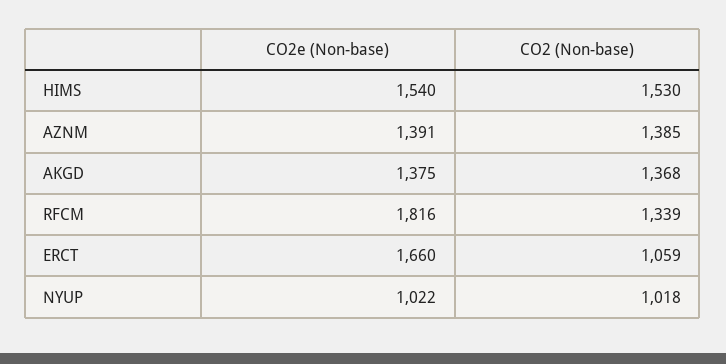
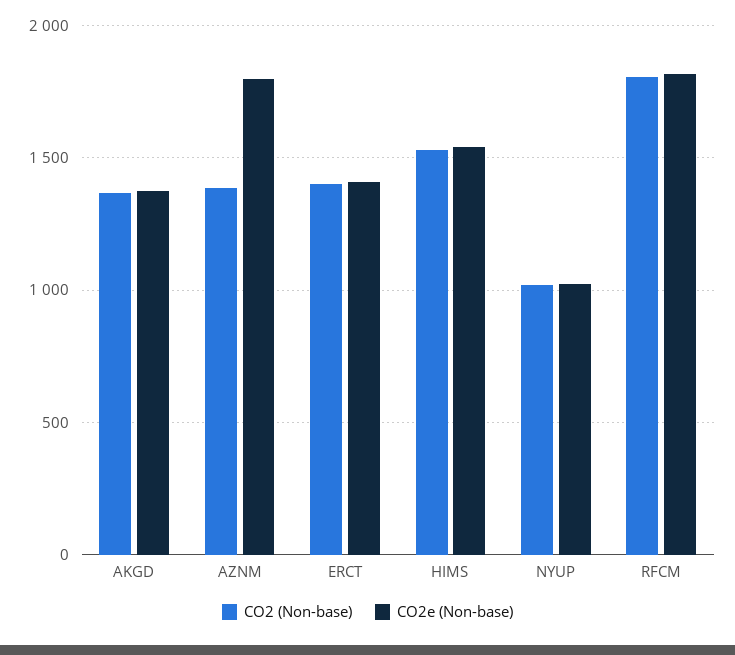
  {
    "CO2e (Non-base)": {
      "HIMS": 1540,
-     "AZNM": 1391,
+     "AZNM": 1800,
      "AKGD": 1375,
      "RFCM": 1816,
-     "ERCT": 1660,
+     "ERCT": 1400,
      "NYUP": 1022
    },
    "CO2 (Non-base)": {
      "HIMS": 1530,
      "AZNM": 1385,
      "AKGD": 1368,
-     "RFCM": 1339,
+     "RFCM": 1800,
-     "ERCT": 1059,
+     "ERCT": 1400,
      "NYUP": 1018
    }
  }

